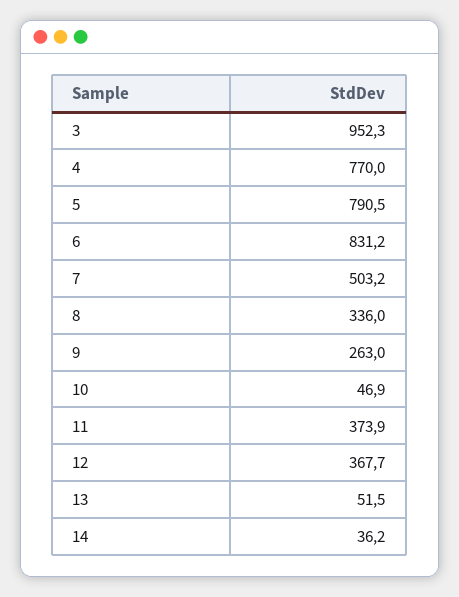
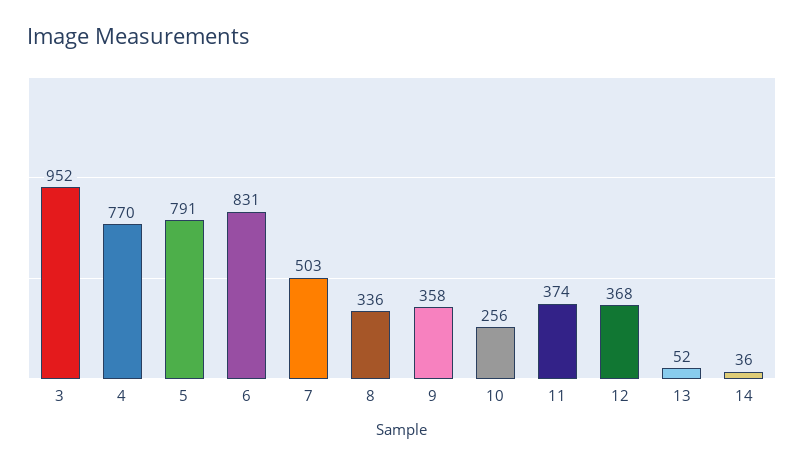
  {
    "3": 952.3,
    "4": 770,
    "5": 790.5,
    "6": 831.2,
    "7": 503.2,
    "8": 336,
-   "9": 263,
+   "9": 358,
-   "10": 46.9,
+   "10": 256,
    "11": 373.9,
    "12": 367.7,
    "13": 51.5,
    "14": 36.2
  }

